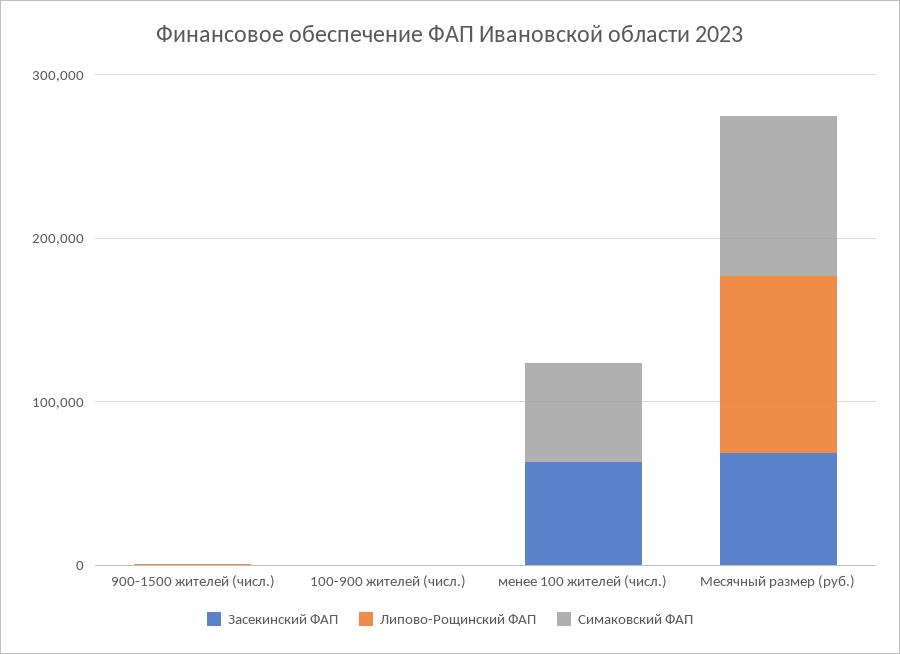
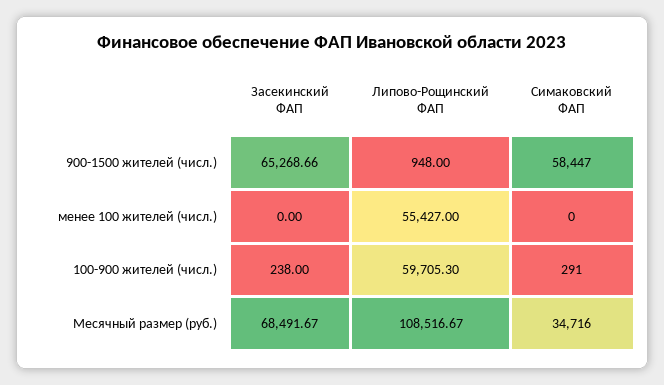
  {
    "Засекинский ФАП": {
-     "900-1500 жителей (числ.)": 0,
+     "900-1500 жителей (числ.)": 65268.66,
      "100-900 жителей (числ.)": 238,
-     "менее 100 жителей (числ.)": 60000,
+     "менее 100 жителей (числ.)": 0,
      "Месячный размер (руб.)": 68491.67
    },
    "Липово-Рощинский ФАП": {
      "900-1500 жителей (числ.)": 948,
-     "100-900 жителей (числ.)": 0,
+     "100-900 жителей (числ.)": 59705.3,
-     "менее 100 жителей (числ.)": 0,
+     "менее 100 жителей (числ.)": 55427,
      "Месячный размер (руб.)": 108516.67
    },
    "Симаковский ФАП": {
-     "900-1500 жителей (числ.)": 0,
+     "900-1500 жителей (числ.)": 58447,
      "100-900 жителей (числ.)": 291,
-     "менее 100 жителей (числ.)": 60000,
+     "менее 100 жителей (числ.)": 0,
-     "Месячный размер (руб.)": 100000
+     "Месячный размер (руб.)": 34716
    }
  }

